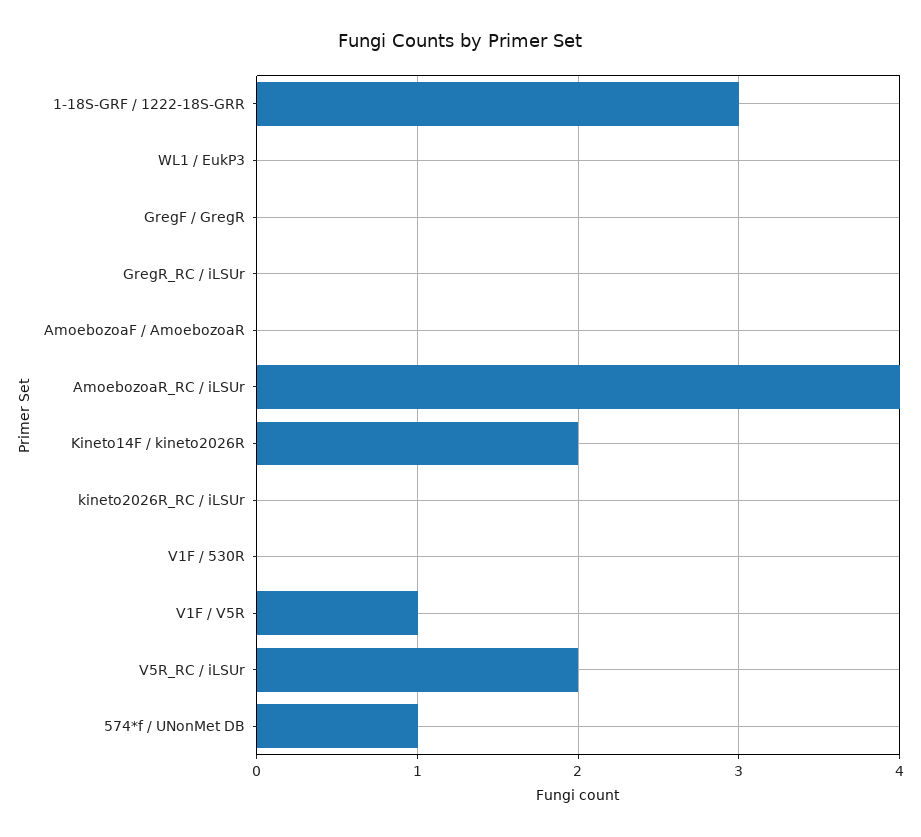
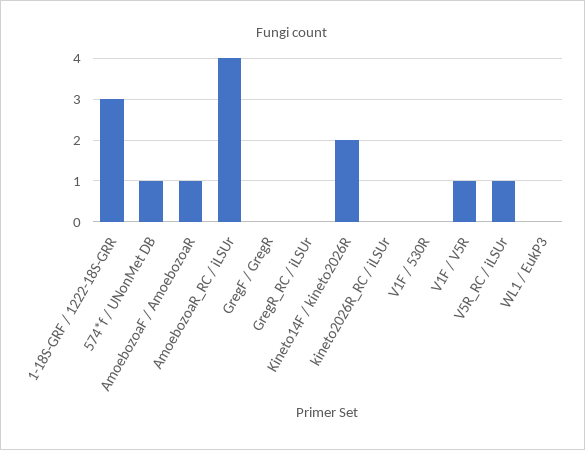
  {
    "1-18S-GRF / 1222-18S-GRR": 3,
    "WL1 / EukP3": 0,
    "GregF / GregR": 0,
    "GregR_RC / iLSUr": 0,
-   "AmoebozoaF / AmoebozoaR": 0,
+   "AmoebozoaF / AmoebozoaR": 1,
    "AmoebozoaR_RC / iLSUr": 4,
    "Kineto14F / kineto2026R": 2,
    "kineto2026R_RC / iLSUr": 0,
    "V1F / 530R": 0,
    "V1F / V5R": 1,
-   "V5R_RC / iLSUr": 2,
+   "V5R_RC / iLSUr": 1,
    "574*f / UNonMet DB": 1
  }

